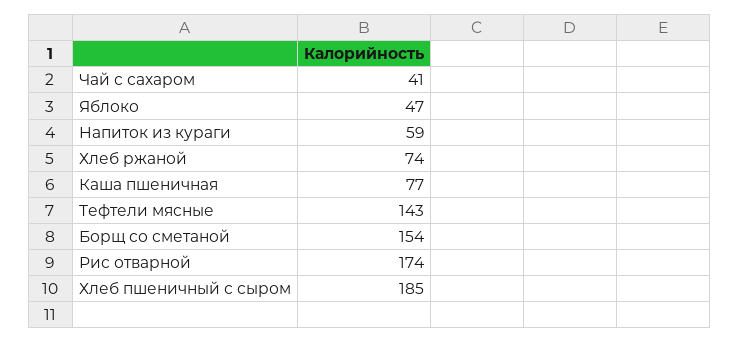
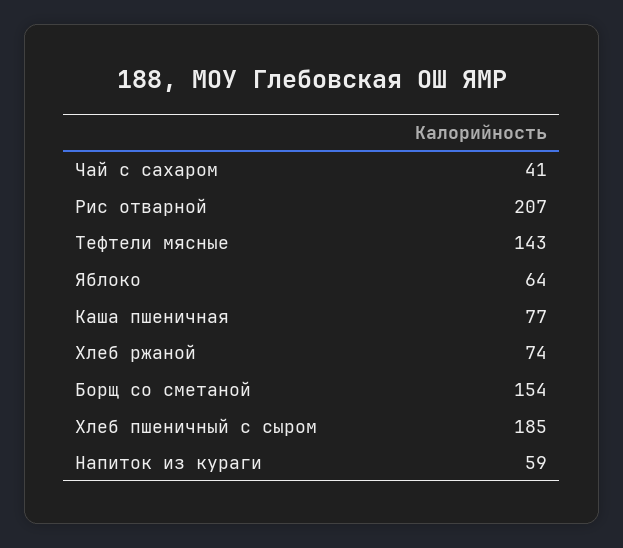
  {
    "Чай с сахаром": 41,
-   "Яблоко": 47,
+   "Яблоко": 64,
    "Напиток из кураги": 59,
    "Хлеб ржаной": 74,
    "Каша пшеничная": 77,
    "Тефтели мясные": 143,
    "Борщ со сметаной": 154,
-   "Рис отварной": 174,
+   "Рис отварной": 207,
    "Хлеб пшеничный с сыром": 185
  }

